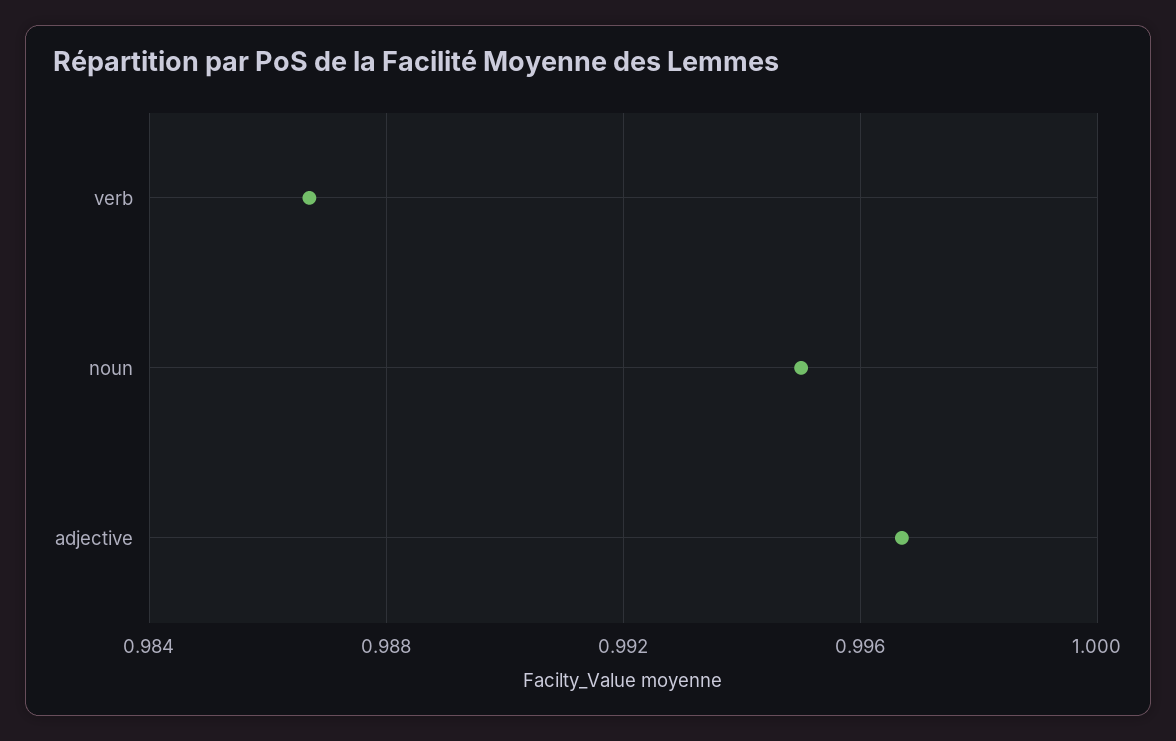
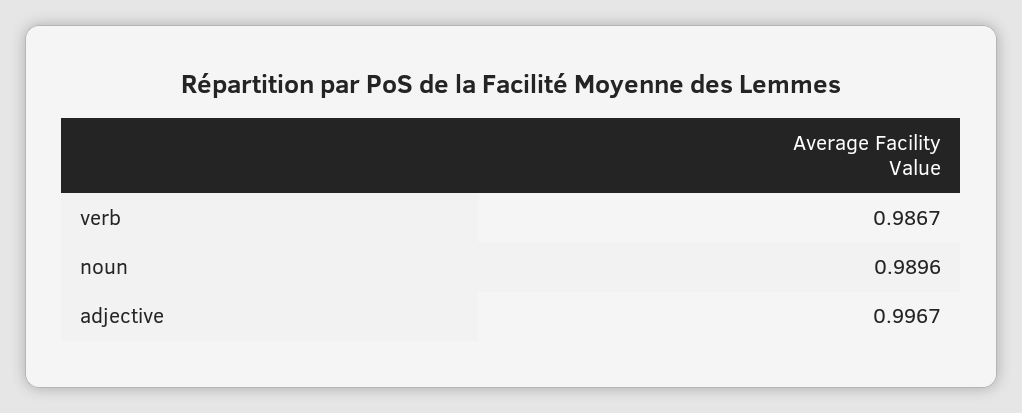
  {
    "verb": 0.9867,
-   "noun": 0.995,
+   "noun": 0.9896,
    "adjective": 0.9967
  }

